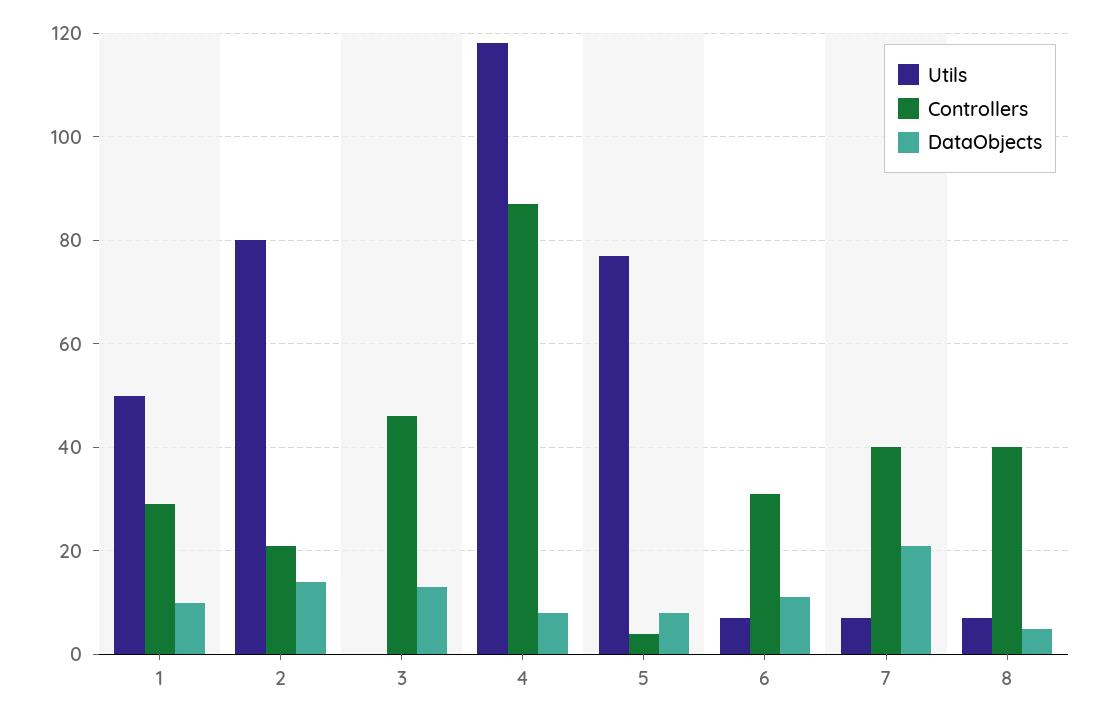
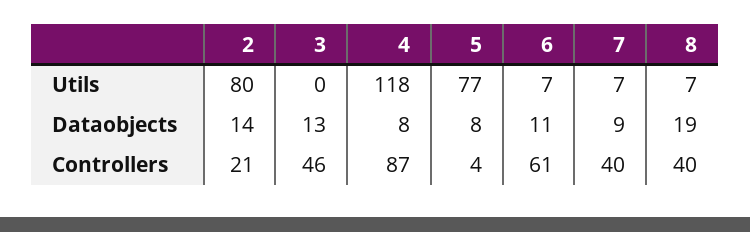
  {
    "Utils": {
-     "1": 50,
      "2": 80,
      "3": 0,
      "4": 118,
      "5": 77,
      "6": 7,
      "7": 7,
      "8": 7
    },
    "Controllers": {
-     "1": 30,
      "2": 21,
      "3": 46,
      "4": 87,
      "5": 4,
-     "6": 30,
+     "6": 61,
      "7": 40,
      "8": 40
    },
    "DataObjects": {
-     "1": 10,
      "2": 14,
      "3": 13,
      "4": 8,
      "5": 8,
      "6": 11,
-     "7": 20,
+     "7": 9,
-     "8": 5
+     "8": 19
    }
  }

